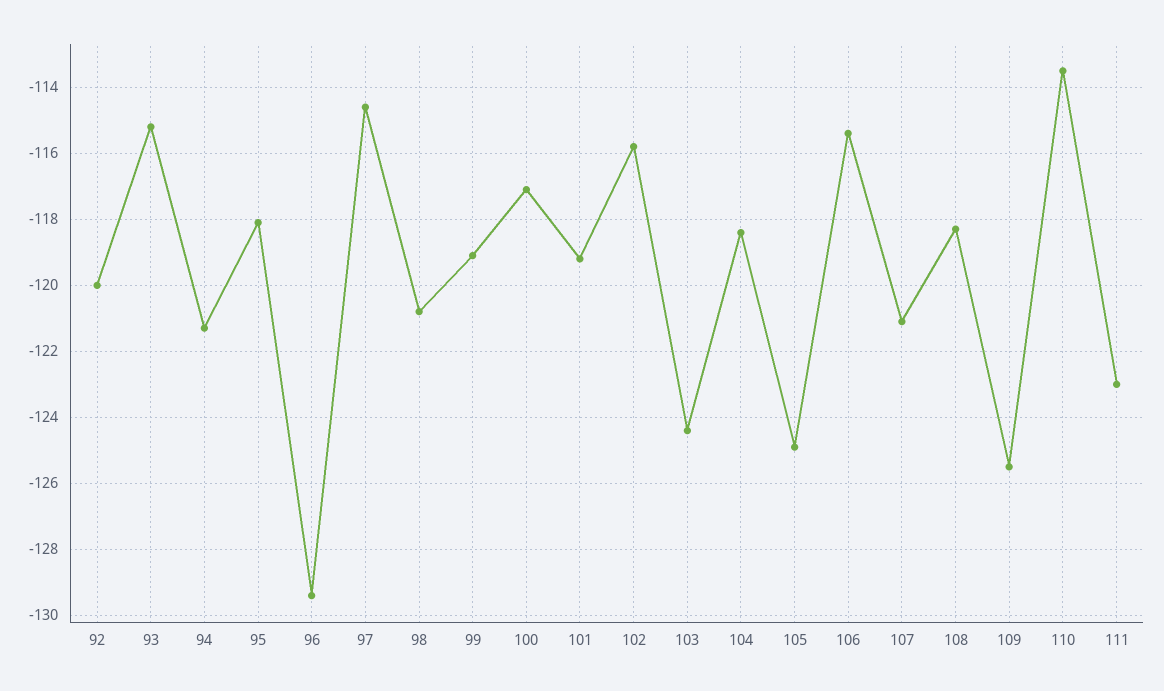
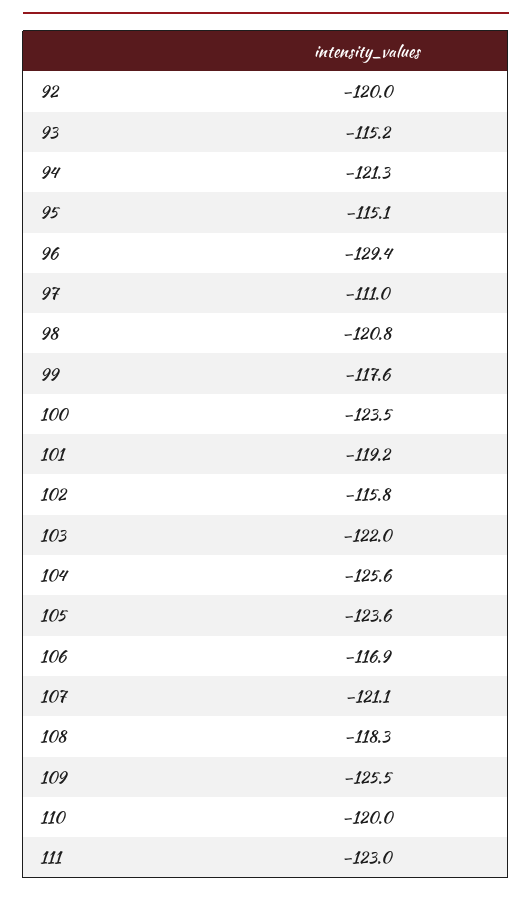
  {
    "92": -120,
    "93": -115.2,
    "94": -121.3,
-   "95": -118,
+   "95": -115.1,
    "96": -129.4,
-   "97": -114.5,
+   "97": -111,
    "98": -120.8,
-   "99": -119,
+   "99": -117.6,
-   "100": -117,
+   "100": -123.5,
    "101": -119.2,
    "102": -115.8,
-   "103": -124.5,
+   "103": -122,
-   "104": -118.5,
+   "104": -125.6,
-   "105": -125,
+   "105": -123.6,
-   "106": -115.5,
+   "106": -116.9,
    "107": -121.1,
    "108": -118.3,
    "109": -125.5,
-   "110": -113.5,
+   "110": -120,
    "111": -123
  }

